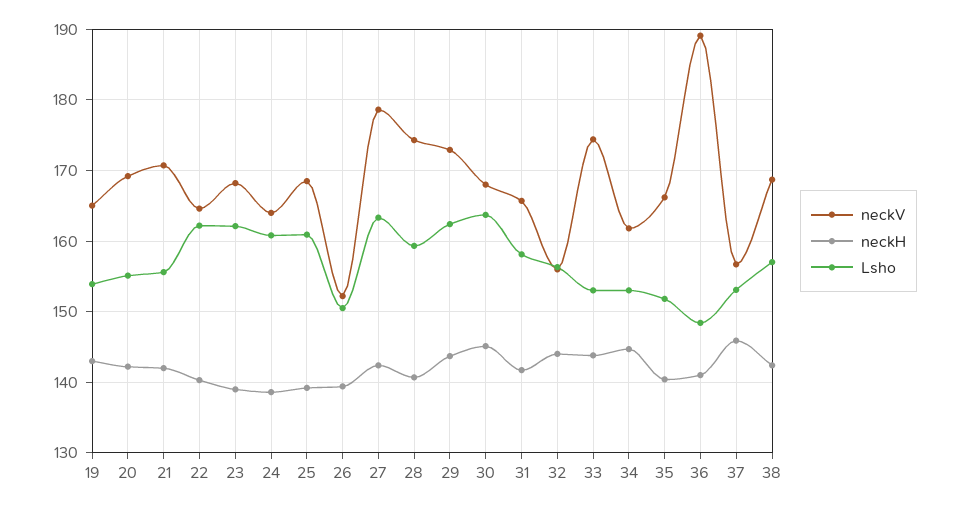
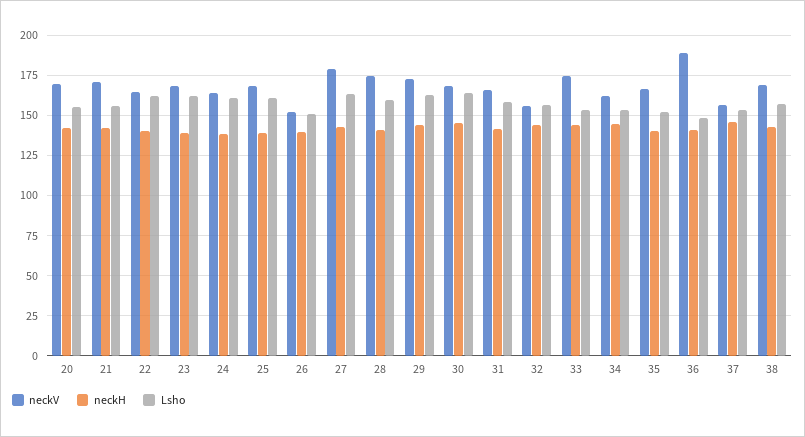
  {
    "neckV": {
-     "19": 165,
      "20": 169,
      "21": 171,
      "22": 165,
      "23": 168,
      "24": 164,
      "25": 169,
      "26": 152,
      "27": 179,
      "28": 174,
      "29": 173,
      "30": 168,
      "31": 166,
      "32": 156,
      "33": 174,
      "34": 162,
      "35": 166,
      "36": 189,
      "37": 157,
      "38": 169
    },
    "neckH": {
-     "19": 143,
      "20": 142,
      "21": 142,
      "22": 140,
      "23": 139,
      "24": 139,
      "25": 139,
      "26": 139,
      "27": 142,
      "28": 141,
      "29": 144,
      "30": 145,
      "31": 142,
      "32": 144,
      "33": 144,
      "34": 145,
      "35": 140,
      "36": 141,
      "37": 146,
      "38": 142
    },
    "Lsho": {
-     "19": 154,
      "20": 155,
      "21": 156,
      "22": 162,
      "23": 162,
      "24": 161,
      "25": 161,
      "26": 151,
      "27": 163,
      "28": 159,
      "29": 162,
      "30": 164,
      "31": 158,
      "32": 156,
      "33": 153,
      "34": 153,
      "35": 152,
      "36": 148,
      "37": 153,
      "38": 157
    }
  }

